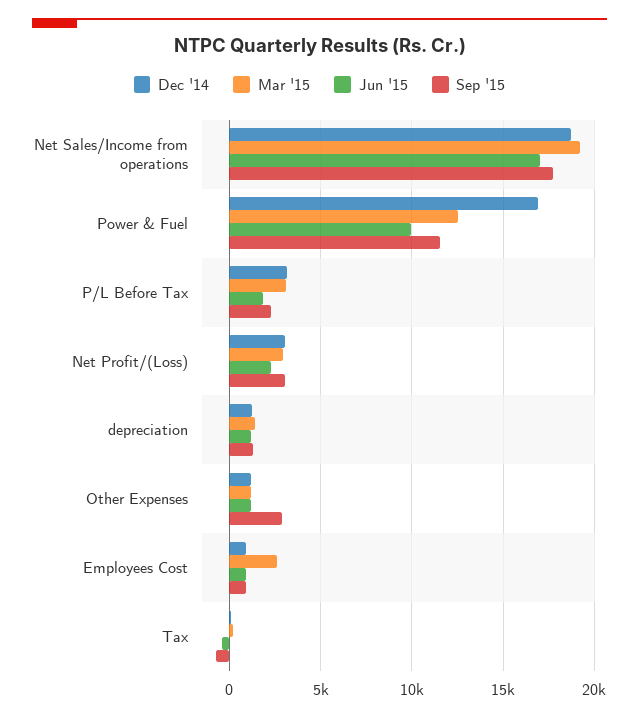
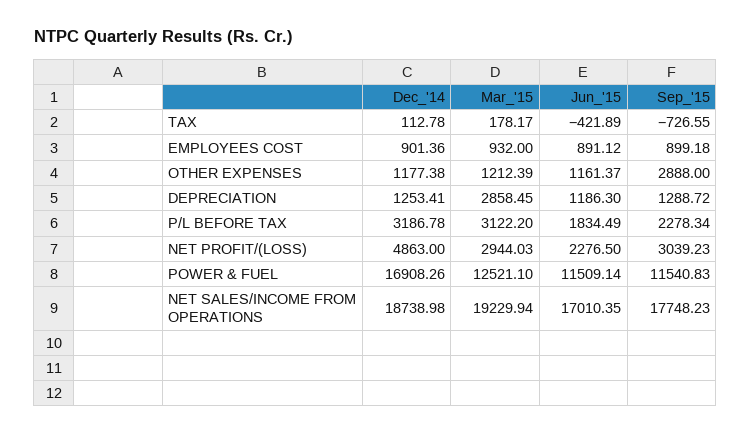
  {
    "Dec '14": {
      "Net Sales/Income from operations": 18738.98,
      "Power & Fuel": 16908.26,
      "P/L Before Tax": 3186.78,
-     "Net Profit/(Loss)": 3000,
+     "Net Profit/(Loss)": 4863,
      "depreciation": 1253.41,
      "Other Expenses": 1177.38,
      "Employees Cost": 901.36,
      "Tax": 112.78
    },
    "Mar '15": {
      "Net Sales/Income from operations": 19229.94,
      "Power & Fuel": 12521.1,
      "P/L Before Tax": 3122.2,
      "Net Profit/(Loss)": 2944.03,
-     "depreciation": 1500,
+     "depreciation": 2858.45,
      "Other Expenses": 1212.39,
-     "Employees Cost": 2500,
+     "Employees Cost": 932,
      "Tax": 178.17
    },
    "Jun '15": {
      "Net Sales/Income from operations": 17010.35,
-     "Power & Fuel": 10000,
+     "Power & Fuel": 11509.14,
      "P/L Before Tax": 1834.49,
      "Net Profit/(Loss)": 2276.5,
      "depreciation": 1186.3,
      "Other Expenses": 1161.37,
      "Employees Cost": 891.12,
      "Tax": -421.89
    },
    "Sep '15": {
      "Net Sales/Income from operations": 17748.23,
      "Power & Fuel": 11540.83,
      "P/L Before Tax": 2278.34,
      "Net Profit/(Loss)": 3039.23,
      "depreciation": 1288.72,
      "Other Expenses": 2888,
      "Employees Cost": 899.18,
      "Tax": -726.55
    }
  }

